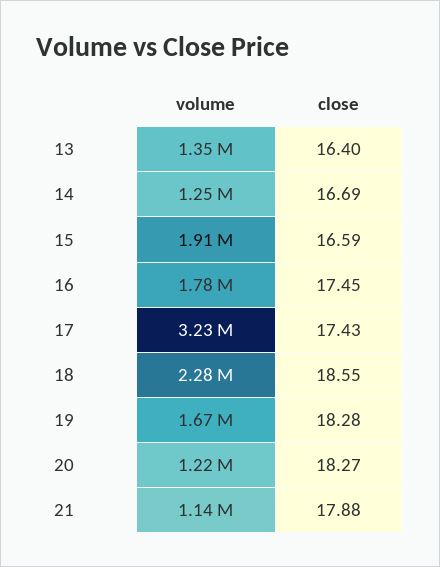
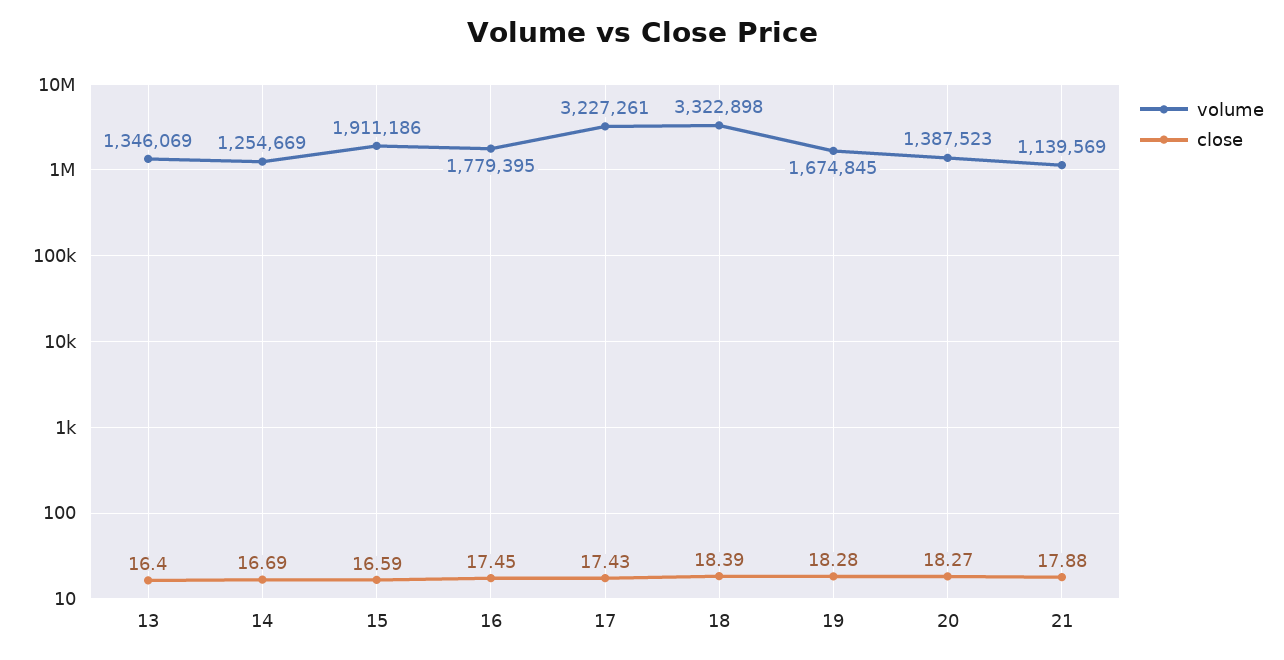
  {
    "volume": {
      "13": 1346069,
      "14": 1254669,
      "15": 1911186,
      "16": 1779395,
      "17": 3227261,
-     "18": 2280000,
+     "18": 3322898,
      "19": 1674845,
-     "20": 1220000,
+     "20": 1387523,
      "21": 1139569
    },
    "close": {
      "13": 16.4,
      "14": 16.69,
      "15": 16.59,
      "16": 17.45,
      "17": 17.43,
-     "18": 18.55,
+     "18": 18.39,
      "19": 18.28,
      "20": 18.27,
      "21": 17.88
    }
  }

